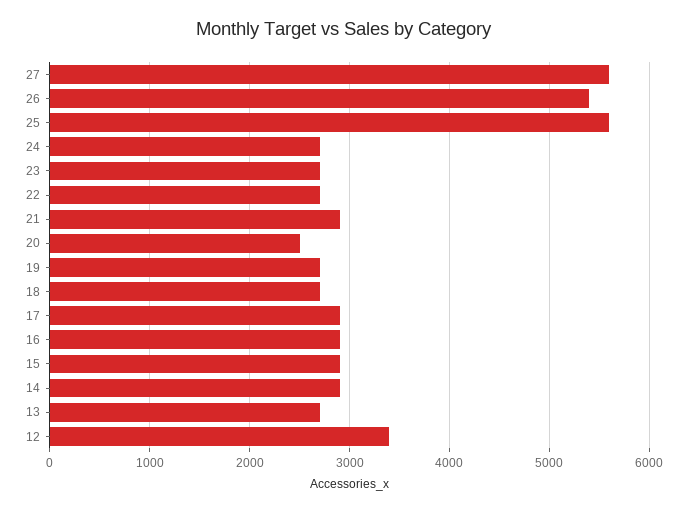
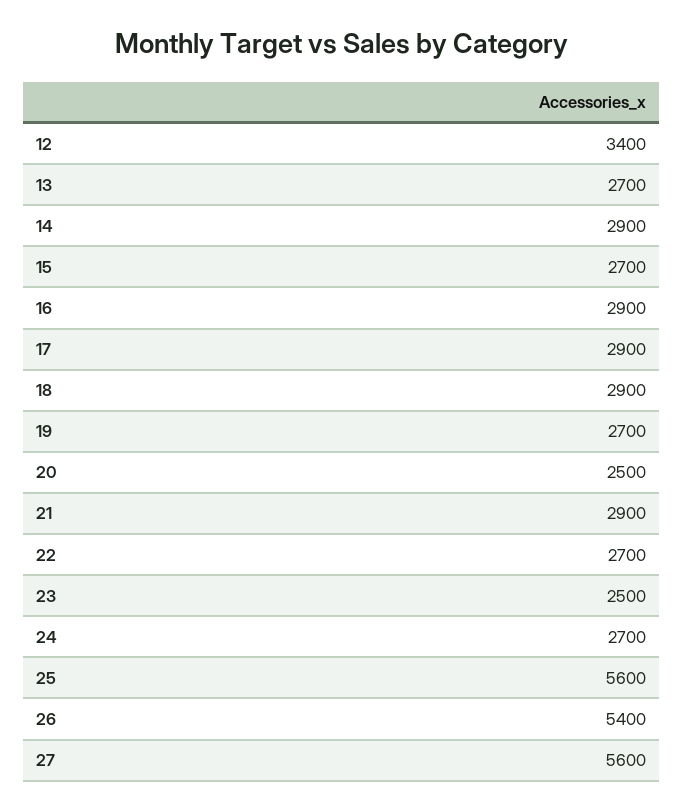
  {
    "27": 5600,
    "26": 5400,
    "25": 5600,
    "24": 2700,
-   "23": 2700,
+   "23": 2500,
    "22": 2700,
    "21": 2900,
    "20": 2500,
    "19": 2700,
-   "18": 2700,
+   "18": 2900,
    "17": 2900,
    "16": 2900,
-   "15": 2900,
+   "15": 2700,
    "14": 2900,
    "13": 2700,
    "12": 3400
  }

